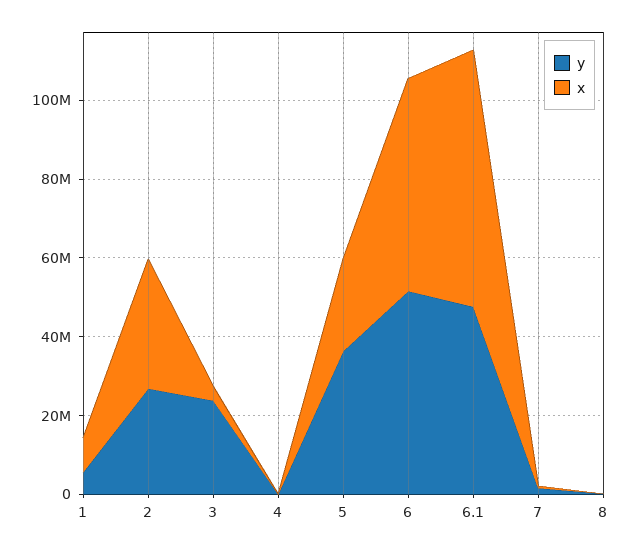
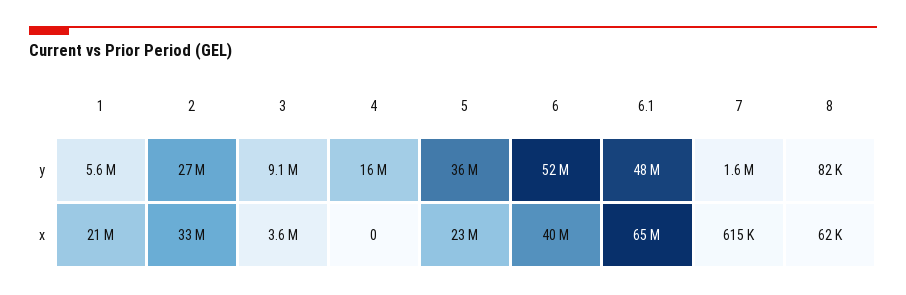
  {
    "y": {
      "1": 5600000,
      "2": 27000000,
-     "3": 25000000,
+     "3": 9100000,
-     "4": 0,
+     "4": 16000000,
      "5": 36000000,
      "6": 52000000,
      "6.1": 48000000,
      "7": 1600000,
      "8": 82000
    },
    "x": {
-     "1": 10000000,
+     "1": 21000000,
      "2": 33000000,
      "3": 3600000,
      "4": 0,
      "5": 23000000,
-     "6": 55000000,
+     "6": 40000000,
      "6.1": 65000000,
      "7": 615000,
      "8": 62000
    }
  }

